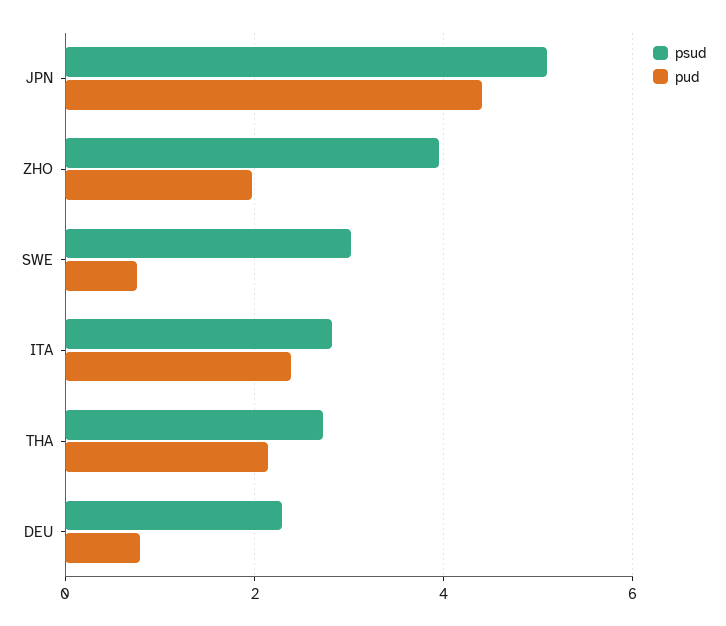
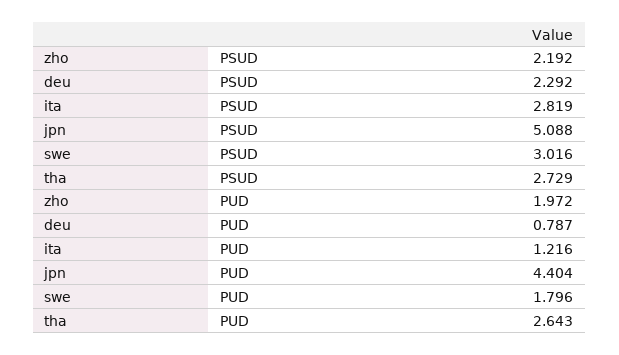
  {
    "psud": {
      "JPN": 5.088,
-     "ZHO": 4,
+     "ZHO": 2.192,
      "SWE": 3.016,
      "ITA": 2.819,
      "THA": 2.729,
      "DEU": 2.292
    },
    "pud": {
      "JPN": 4.404,
      "ZHO": 1.972,
-     "SWE": 0.8,
+     "SWE": 1.796,
-     "ITA": 2.4,
+     "ITA": 1.216,
-     "THA": 2.2,
+     "THA": 2.643,
      "DEU": 0.787
    }
  }

